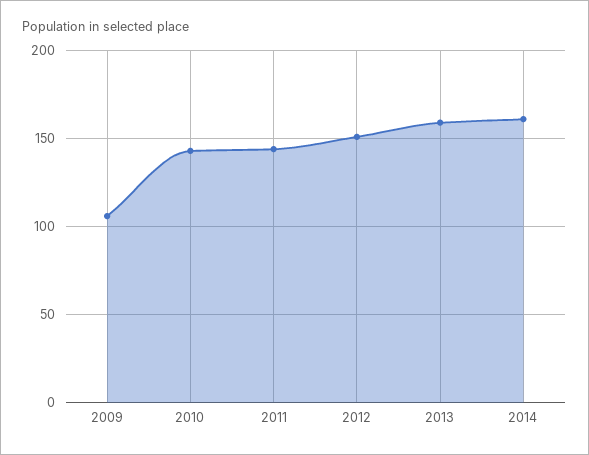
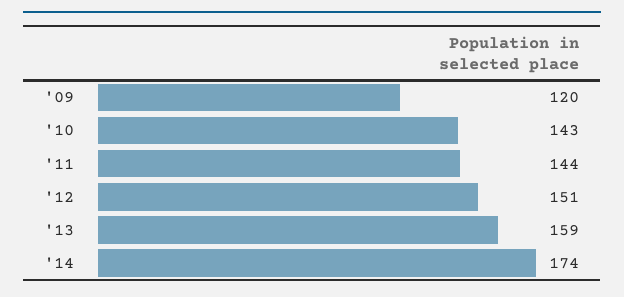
  {
-   "2009": 105,
+   "2009": 120,
    "2010": 143,
    "2011": 144,
    "2012": 151,
    "2013": 159,
-   "2014": 160
+   "2014": 174
  }

